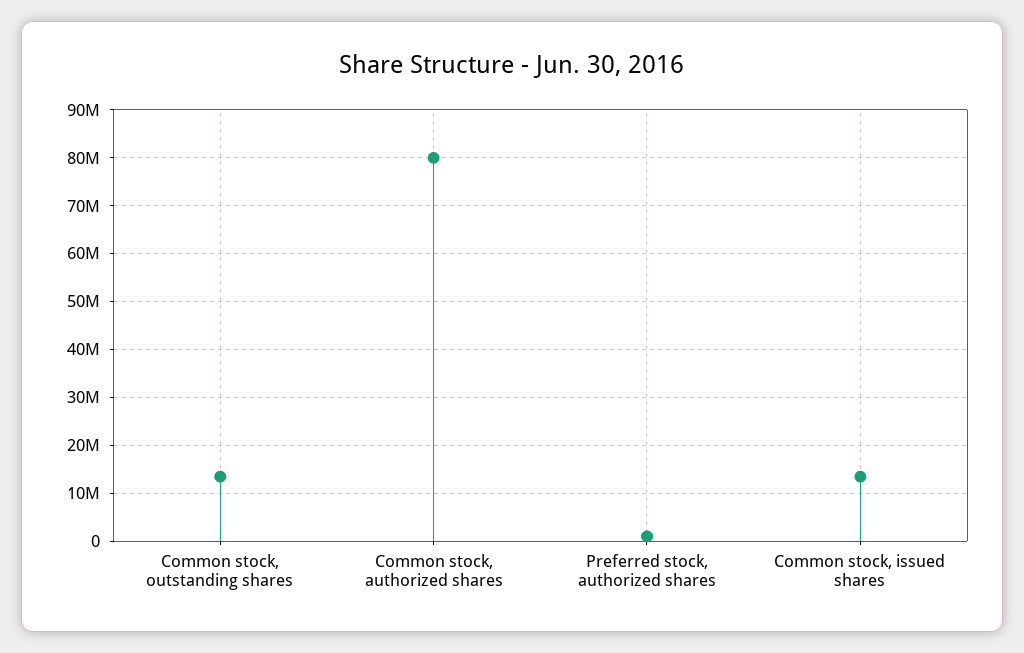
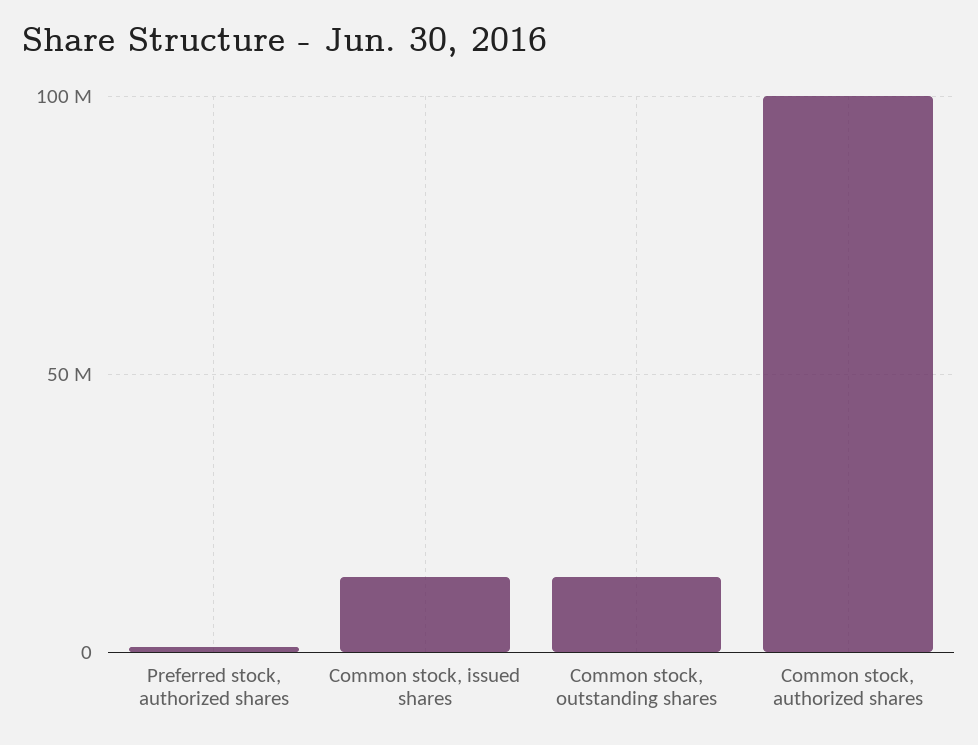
  {
    "Common stock, outstanding shares": 14000000,
-   "Common stock, authorized shares": 80000000,
+   "Common stock, authorized shares": 100000000,
    "Preferred stock, authorized shares": 2000000,
    "Common stock, issued shares": 14000000
  }

